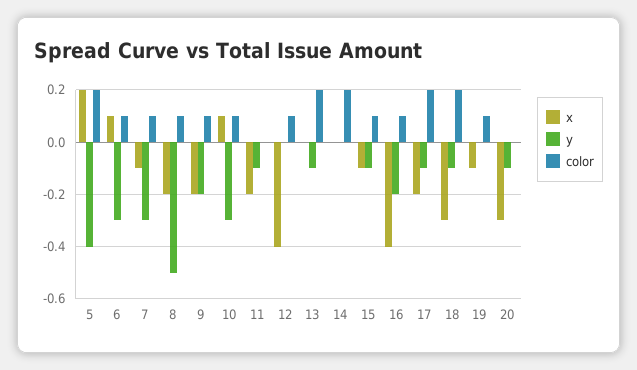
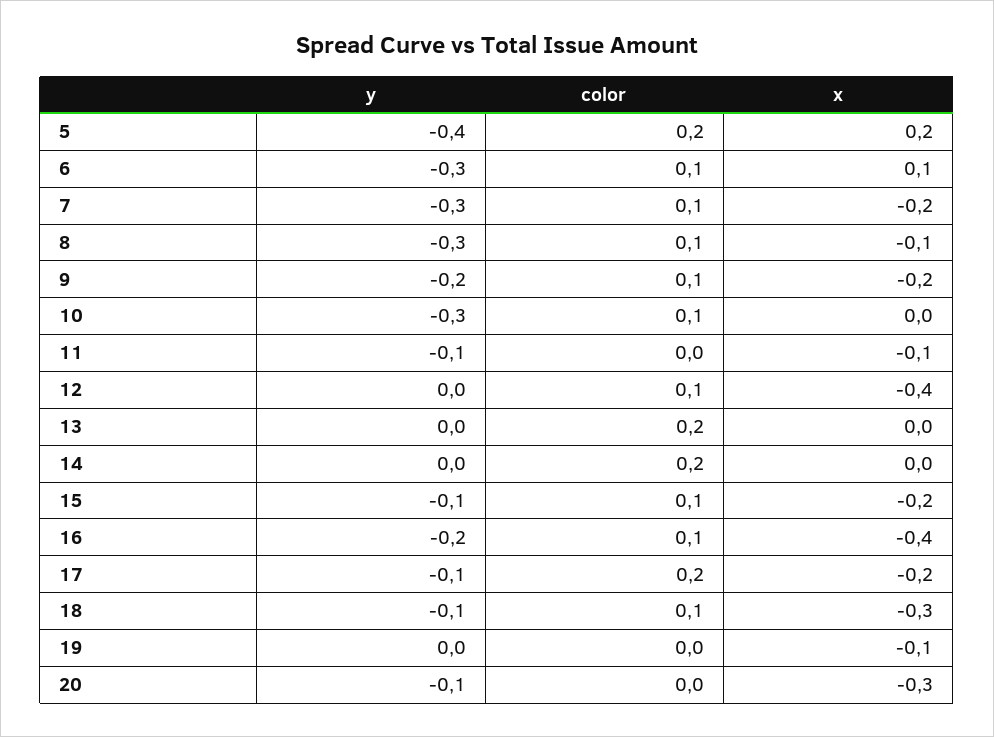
  {
    "x": {
      "5": 0.2,
      "6": 0.1,
-     "7": -0.1,
+     "7": -0.2,
-     "8": -0.2,
+     "8": -0.1,
      "9": -0.2,
-     "10": 0.1,
+     "10": 0,
-     "11": -0.2,
+     "11": -0.1,
      "12": -0.4,
      "13": 0,
      "14": 0,
-     "15": -0.1,
+     "15": -0.2,
      "16": -0.4,
      "17": -0.2,
      "18": -0.3,
      "19": -0.1,
      "20": -0.3
    },
    "y": {
      "5": -0.4,
      "6": -0.3,
      "7": -0.3,
-     "8": -0.5,
+     "8": -0.3,
      "9": -0.2,
      "10": -0.3,
      "11": -0.1,
      "12": 0,
-     "13": -0.1,
+     "13": 0,
      "14": 0,
      "15": -0.1,
      "16": -0.2,
      "17": -0.1,
      "18": -0.1,
      "19": 0,
      "20": -0.1
    },
    "color": {
      "5": 0.2,
      "6": 0.1,
      "7": 0.1,
      "8": 0.1,
      "9": 0.1,
      "10": 0.1,
      "11": 0,
      "12": 0.1,
      "13": 0.2,
      "14": 0.2,
      "15": 0.1,
      "16": 0.1,
      "17": 0.2,
-     "18": 0.2,
+     "18": 0.1,
-     "19": 0.1,
+     "19": 0,
      "20": 0
    }
  }

